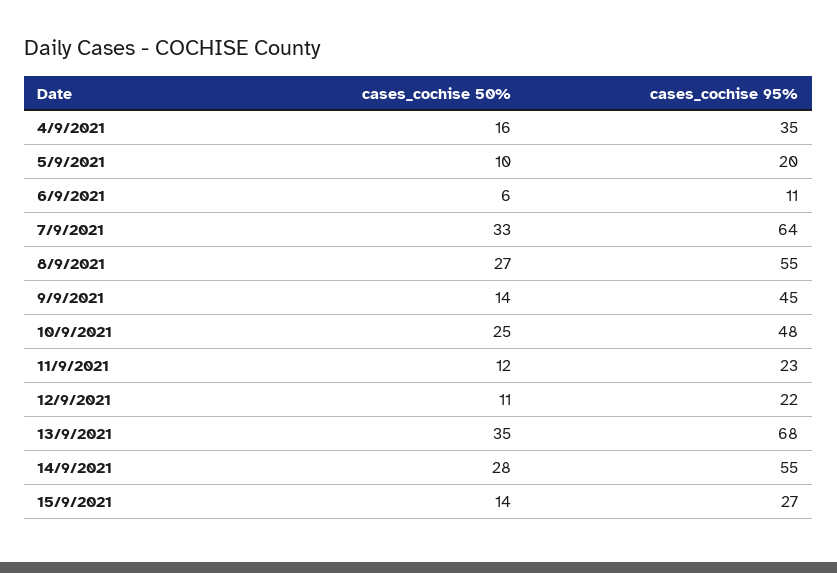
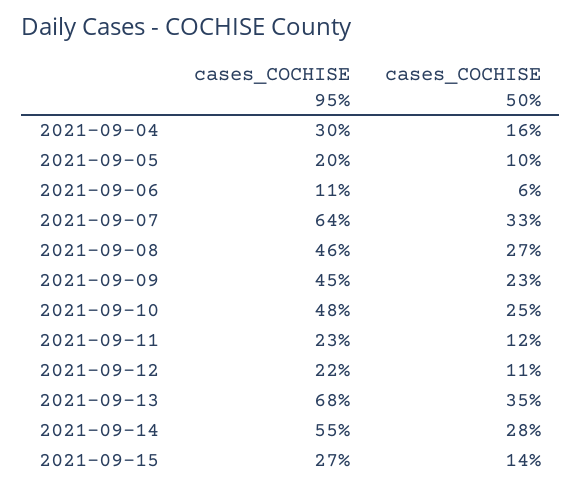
  {
    "cases_cochise 50%": {
      "4/9/2021": 16,
      "5/9/2021": 10,
      "6/9/2021": 6,
      "7/9/2021": 33,
      "8/9/2021": 27,
-     "9/9/2021": 14,
+     "9/9/2021": 23,
      "10/9/2021": 25,
      "11/9/2021": 12,
      "12/9/2021": 11,
      "13/9/2021": 35,
      "14/9/2021": 28,
      "15/9/2021": 14
    },
    "cases_cochise 95%": {
-     "4/9/2021": 35,
+     "4/9/2021": 30,
      "5/9/2021": 20,
      "6/9/2021": 11,
      "7/9/2021": 64,
-     "8/9/2021": 55,
+     "8/9/2021": 46,
      "9/9/2021": 45,
      "10/9/2021": 48,
      "11/9/2021": 23,
      "12/9/2021": 22,
      "13/9/2021": 68,
      "14/9/2021": 55,
      "15/9/2021": 27
    }
  }

